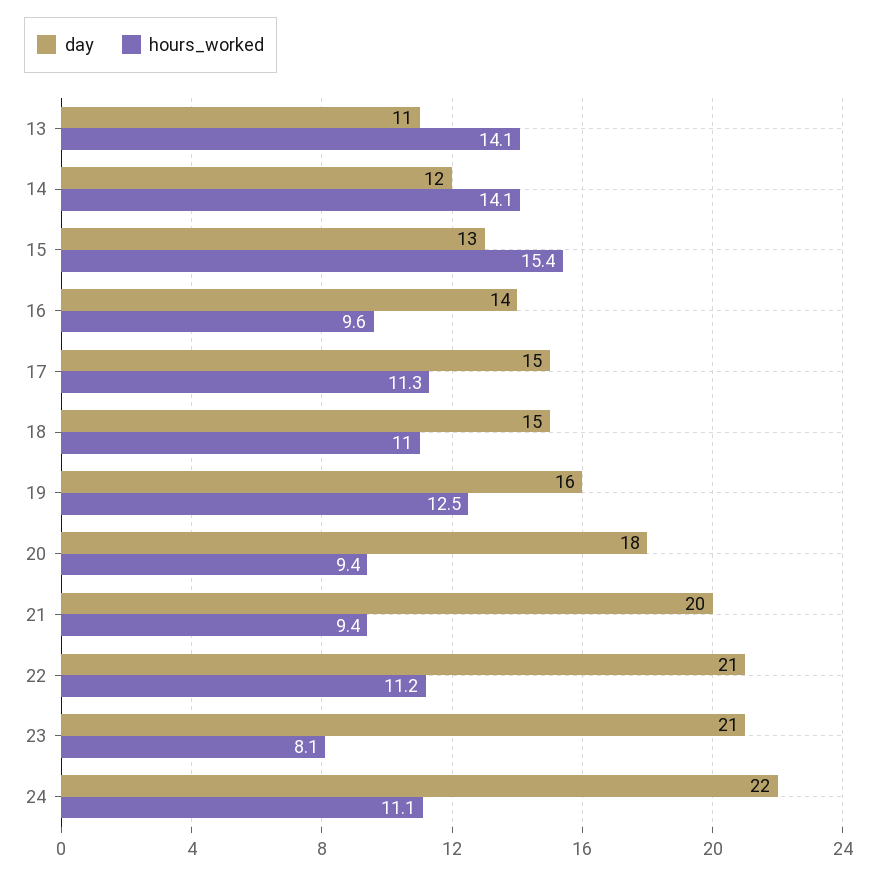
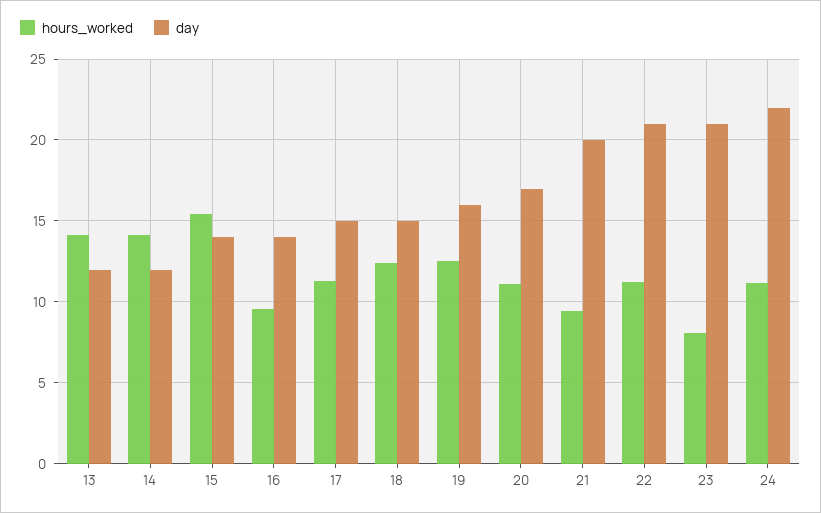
  {
    "day": {
-     "13": 11,
+     "13": 12,
      "14": 12,
-     "15": 13,
+     "15": 14,
      "16": 14,
      "17": 15,
      "18": 15,
      "19": 16,
-     "20": 18,
+     "20": 17,
      "21": 20,
      "22": 21,
      "23": 21,
      "24": 22
    },
    "hours_worked": {
      "13": 14.1,
      "14": 14.1,
      "15": 15.4,
      "16": 9.6,
      "17": 11.3,
-     "18": 11,
+     "18": 12.5,
      "19": 12.5,
-     "20": 9.4,
+     "20": 11,
      "21": 9.4,
      "22": 11.2,
      "23": 8.1,
      "24": 11.1
    }
  }

